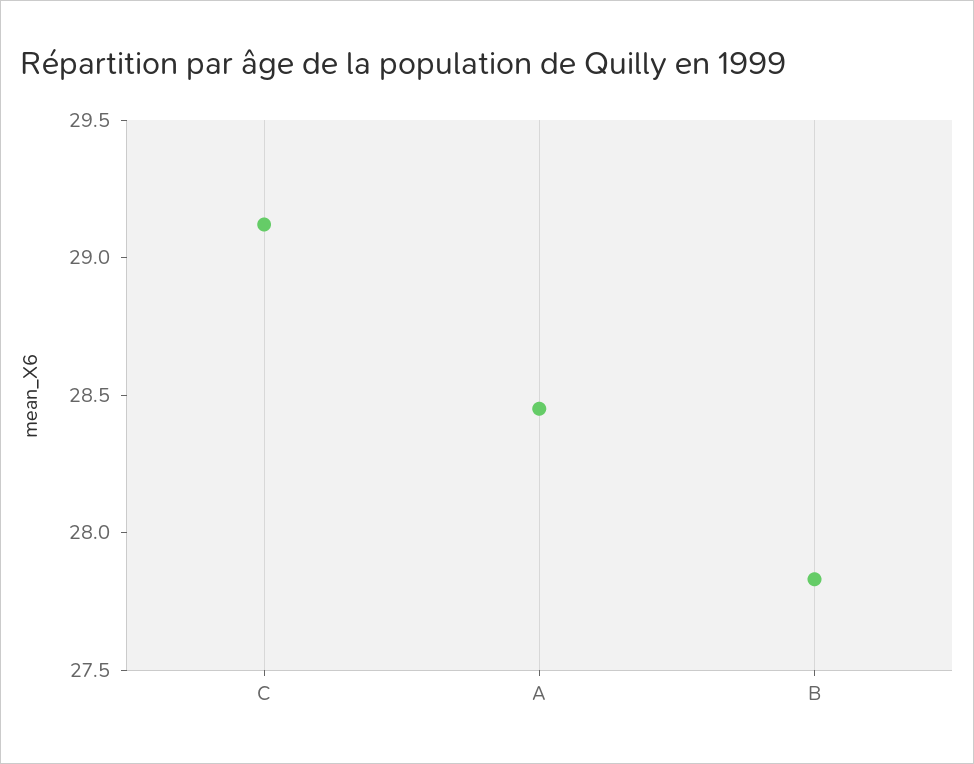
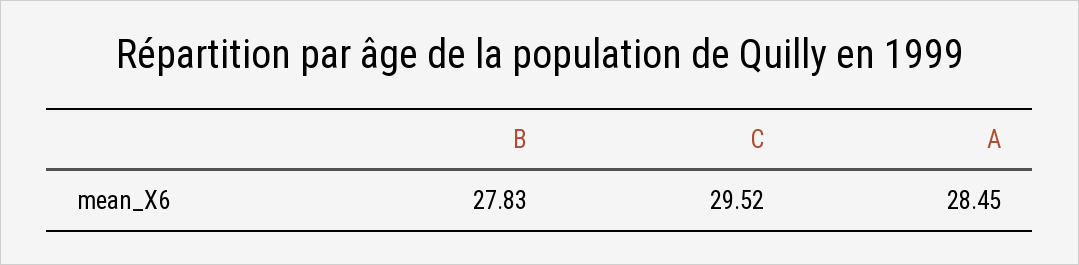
  {
-   "C": 29.1,
+   "C": 29.52,
    "A": 28.45,
    "B": 27.83
  }

